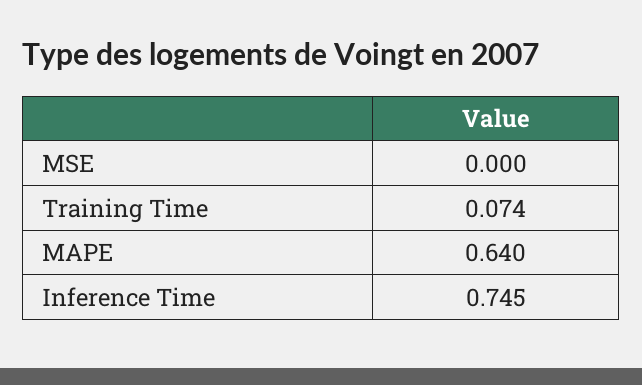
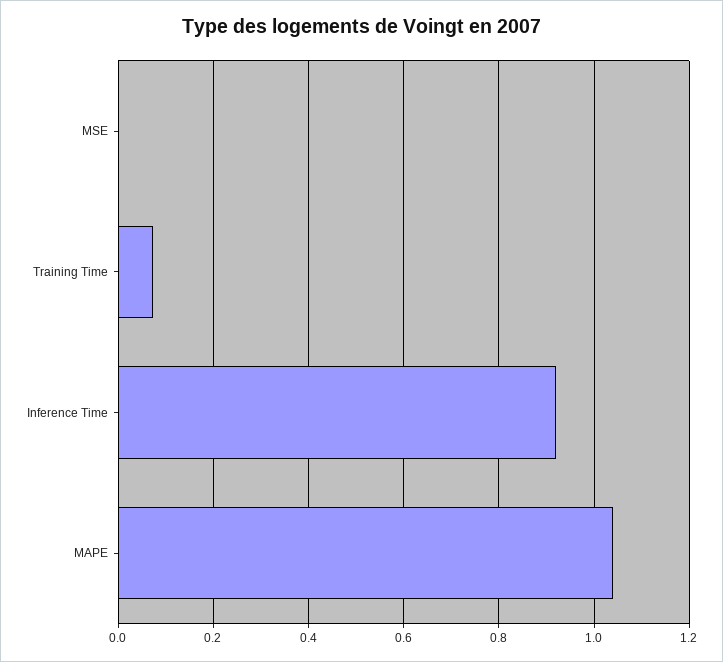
  {
    "MSE": 0,
    "Training Time": 0.074,
-   "MAPE": 0.64,
+   "MAPE": 1.04,
-   "Inference Time": 0.745
+   "Inference Time": 0.92
  }

